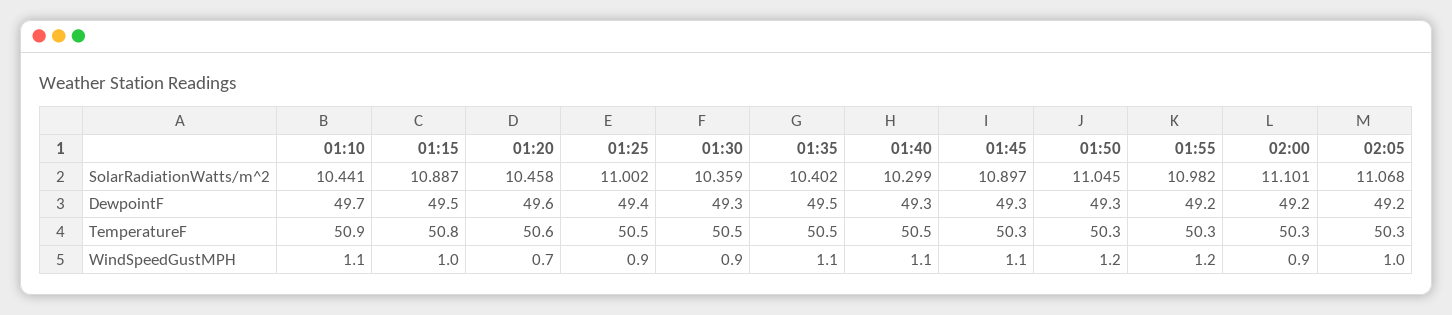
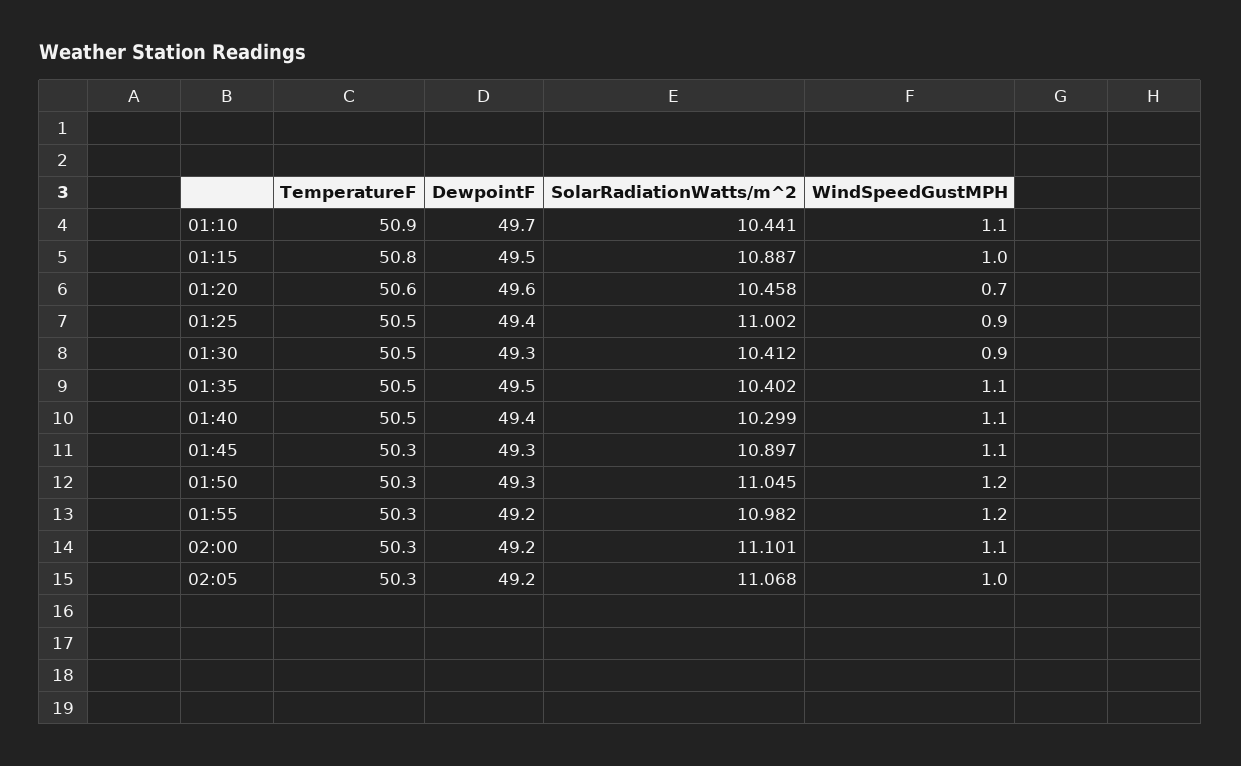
  {
    "01:10": {
      "SolarRadiationWatts/m^2": 10.441,
      "DewpointF": 49.7,
      "TemperatureF": 50.9,
      "WindSpeedGustMPH": 1.1
    },
    "01:15": {
      "SolarRadiationWatts/m^2": 10.887,
      "DewpointF": 49.5,
      "TemperatureF": 50.8,
      "WindSpeedGustMPH": 1
    },
    "01:20": {
      "SolarRadiationWatts/m^2": 10.458,
      "DewpointF": 49.6,
      "TemperatureF": 50.6,
      "WindSpeedGustMPH": 0.7
    },
    "01:25": {
      "SolarRadiationWatts/m^2": 11.002,
      "DewpointF": 49.4,
      "TemperatureF": 50.5,
      "WindSpeedGustMPH": 0.9
    },
    "01:30": {
-     "SolarRadiationWatts/m^2": 10.359,
+     "SolarRadiationWatts/m^2": 10.412,
      "DewpointF": 49.3,
      "TemperatureF": 50.5,
      "WindSpeedGustMPH": 0.9
    },
    "01:35": {
      "SolarRadiationWatts/m^2": 10.402,
      "DewpointF": 49.5,
      "TemperatureF": 50.5,
      "WindSpeedGustMPH": 1.1
    },
    "01:40": {
      "SolarRadiationWatts/m^2": 10.299,
-     "DewpointF": 49.3,
+     "DewpointF": 49.4,
      "TemperatureF": 50.5,
      "WindSpeedGustMPH": 1.1
    },
    "01:45": {
      "SolarRadiationWatts/m^2": 10.897,
      "DewpointF": 49.3,
      "TemperatureF": 50.3,
      "WindSpeedGustMPH": 1.1
    },
    "01:50": {
      "SolarRadiationWatts/m^2": 11.045,
      "DewpointF": 49.3,
      "TemperatureF": 50.3,
      "WindSpeedGustMPH": 1.2
    },
    "01:55": {
      "SolarRadiationWatts/m^2": 10.982,
      "DewpointF": 49.2,
      "TemperatureF": 50.3,
      "WindSpeedGustMPH": 1.2
    },
    "02:00": {
      "SolarRadiationWatts/m^2": 11.101,
      "DewpointF": 49.2,
      "TemperatureF": 50.3,
-     "WindSpeedGustMPH": 0.9
+     "WindSpeedGustMPH": 1.1
    },
    "02:05": {
      "SolarRadiationWatts/m^2": 11.068,
      "DewpointF": 49.2,
      "TemperatureF": 50.3,
      "WindSpeedGustMPH": 1
    }
  }

